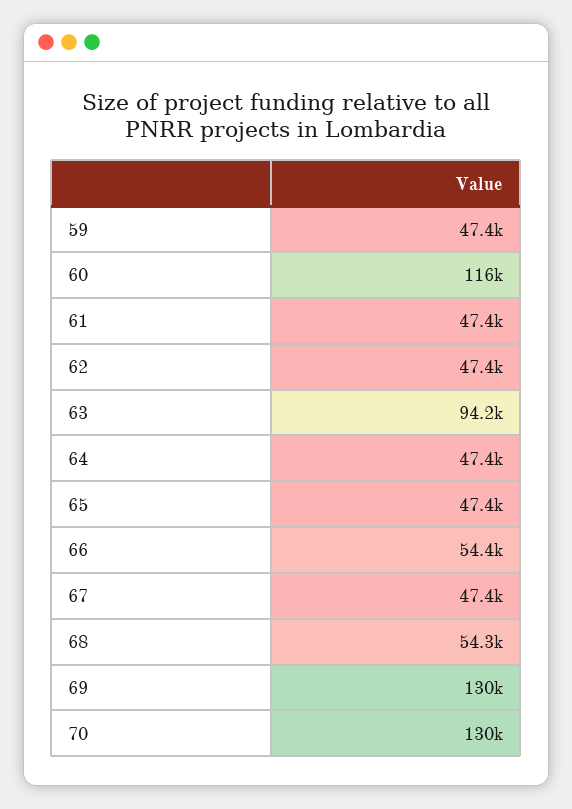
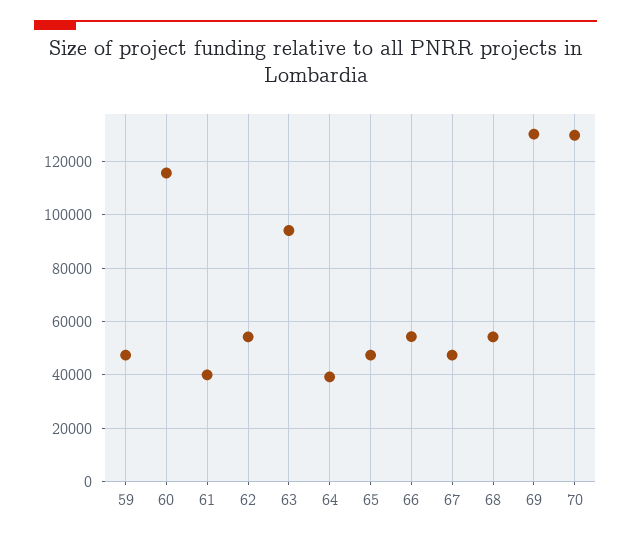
  {
    "59": 47400,
    "60": 116000,
-   "61": 47400,
+   "61": 40000,
-   "62": 47400,
+   "62": 55000,
    "63": 94200,
-   "64": 47400,
+   "64": 40000,
    "65": 47400,
    "66": 54400,
    "67": 47400,
    "68": 54300,
    "69": 130000,
    "70": 130000
  }

